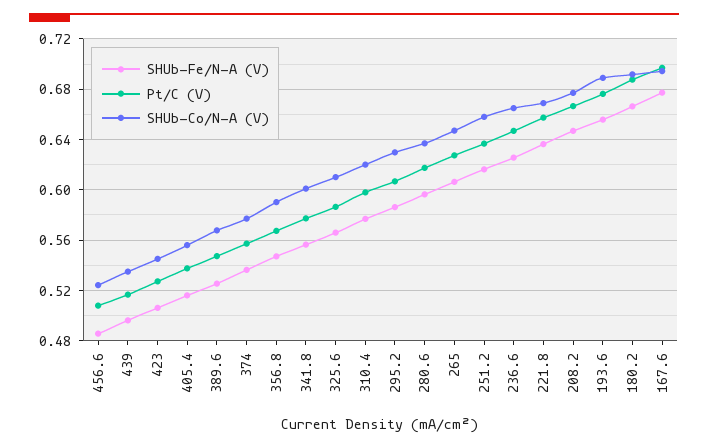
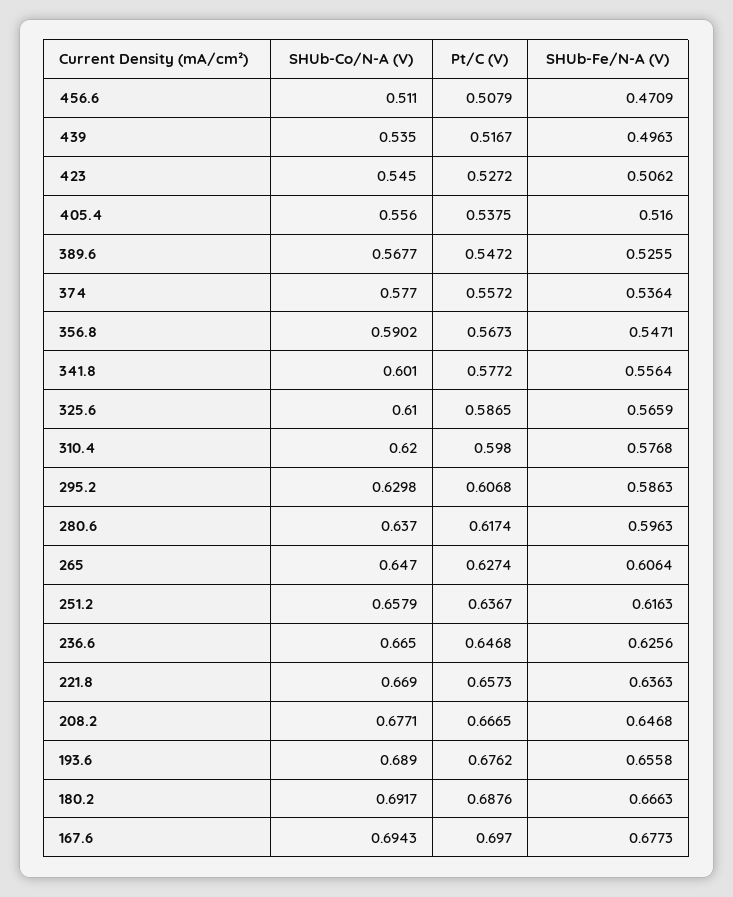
  {
    "SHUb-Fe/N-A (V)": {
-     "456.6": 0.485,
+     "456.6": 0.4709,
      "439": 0.4963,
      "423": 0.5062,
      "405.4": 0.516,
      "389.6": 0.5255,
      "374": 0.5364,
      "356.8": 0.5471,
      "341.8": 0.5564,
      "325.6": 0.5659,
      "310.4": 0.5768,
      "295.2": 0.5863,
      "280.6": 0.5963,
      "265": 0.6064,
      "251.2": 0.6163,
      "236.6": 0.6256,
      "221.8": 0.6363,
      "208.2": 0.6468,
      "193.6": 0.6558,
      "180.2": 0.6663,
      "167.6": 0.6773
    },
    "Pt/C (V)": {
      "456.6": 0.5079,
      "439": 0.5167,
      "423": 0.5272,
      "405.4": 0.5375,
      "389.6": 0.5472,
      "374": 0.5572,
      "356.8": 0.5673,
      "341.8": 0.5772,
      "325.6": 0.5865,
      "310.4": 0.598,
      "295.2": 0.6068,
      "280.6": 0.6174,
      "265": 0.6274,
      "251.2": 0.6367,
      "236.6": 0.6468,
      "221.8": 0.6573,
      "208.2": 0.6665,
      "193.6": 0.6762,
      "180.2": 0.6876,
      "167.6": 0.697
    },
    "SHUb-Co/N-A (V)": {
-     "456.6": 0.525,
+     "456.6": 0.511,
      "439": 0.535,
      "423": 0.545,
      "405.4": 0.556,
      "389.6": 0.5677,
      "374": 0.577,
      "356.8": 0.5902,
      "341.8": 0.601,
      "325.6": 0.61,
      "310.4": 0.62,
      "295.2": 0.6298,
      "280.6": 0.637,
      "265": 0.647,
      "251.2": 0.6579,
      "236.6": 0.665,
      "221.8": 0.669,
      "208.2": 0.6771,
      "193.6": 0.689,
      "180.2": 0.6917,
      "167.6": 0.6943
    }
  }

